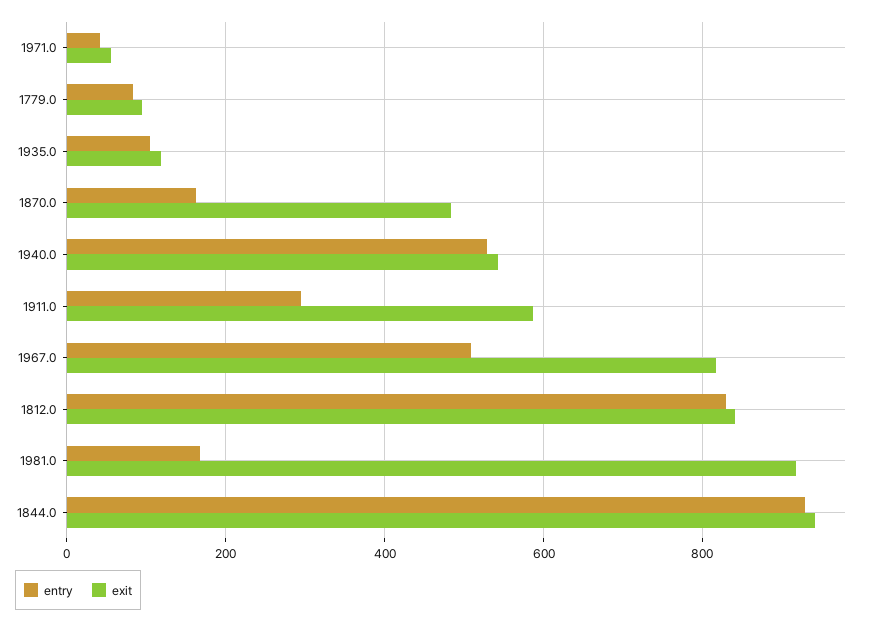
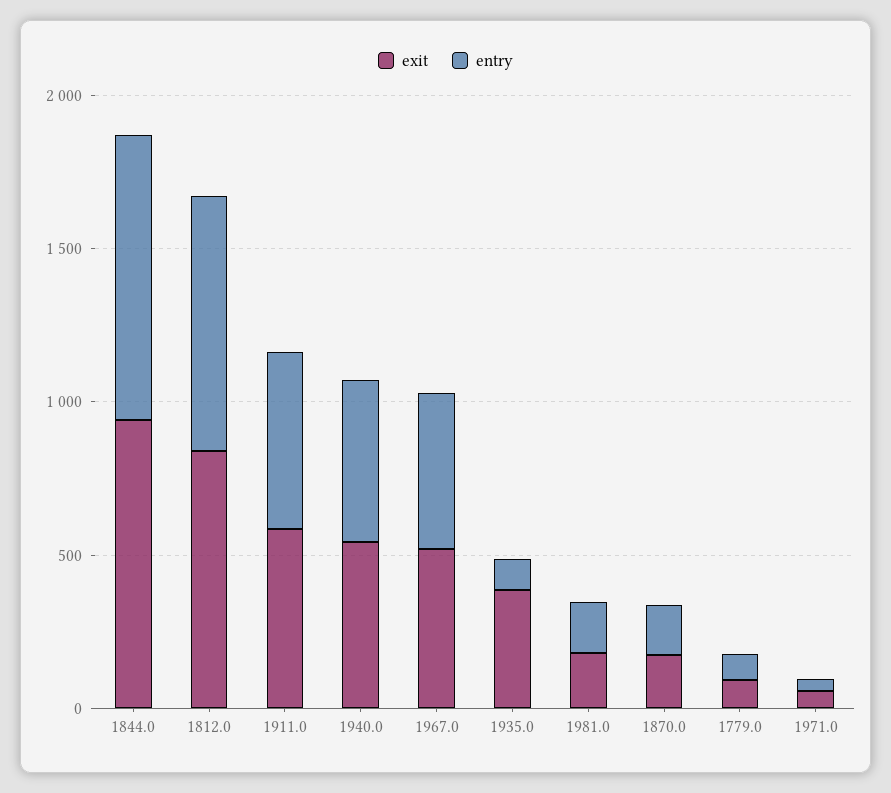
  {
    "entry": {
      "1971.0": 40,
      "1779.0": 80,
      "1935.0": 100,
      "1870.0": 160,
      "1940.0": 520,
-     "1911.0": 300,
+     "1911.0": 600,
      "1967.0": 500,
      "1812.0": 840,
      "1981.0": 160,
      "1844.0": 920
    },
    "exit": {
      "1971.0": 60,
      "1779.0": 100,
-     "1935.0": 120,
+     "1935.0": 400,
-     "1870.0": 480,
+     "1870.0": 200,
      "1940.0": 540,
      "1911.0": 580,
-     "1967.0": 820,
+     "1967.0": 500,
      "1812.0": 840,
-     "1981.0": 920,
+     "1981.0": 200,
      "1844.0": 940
    }
  }

